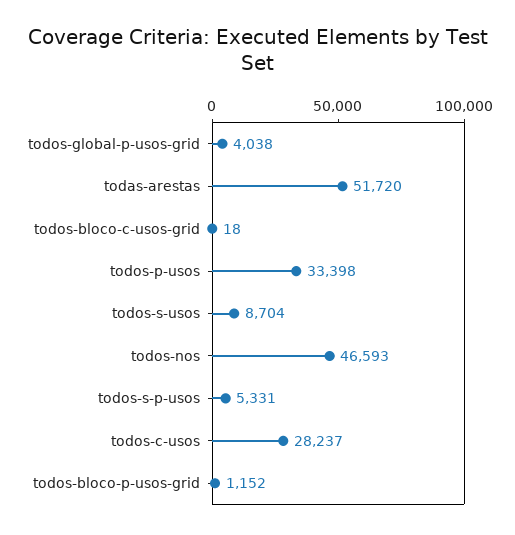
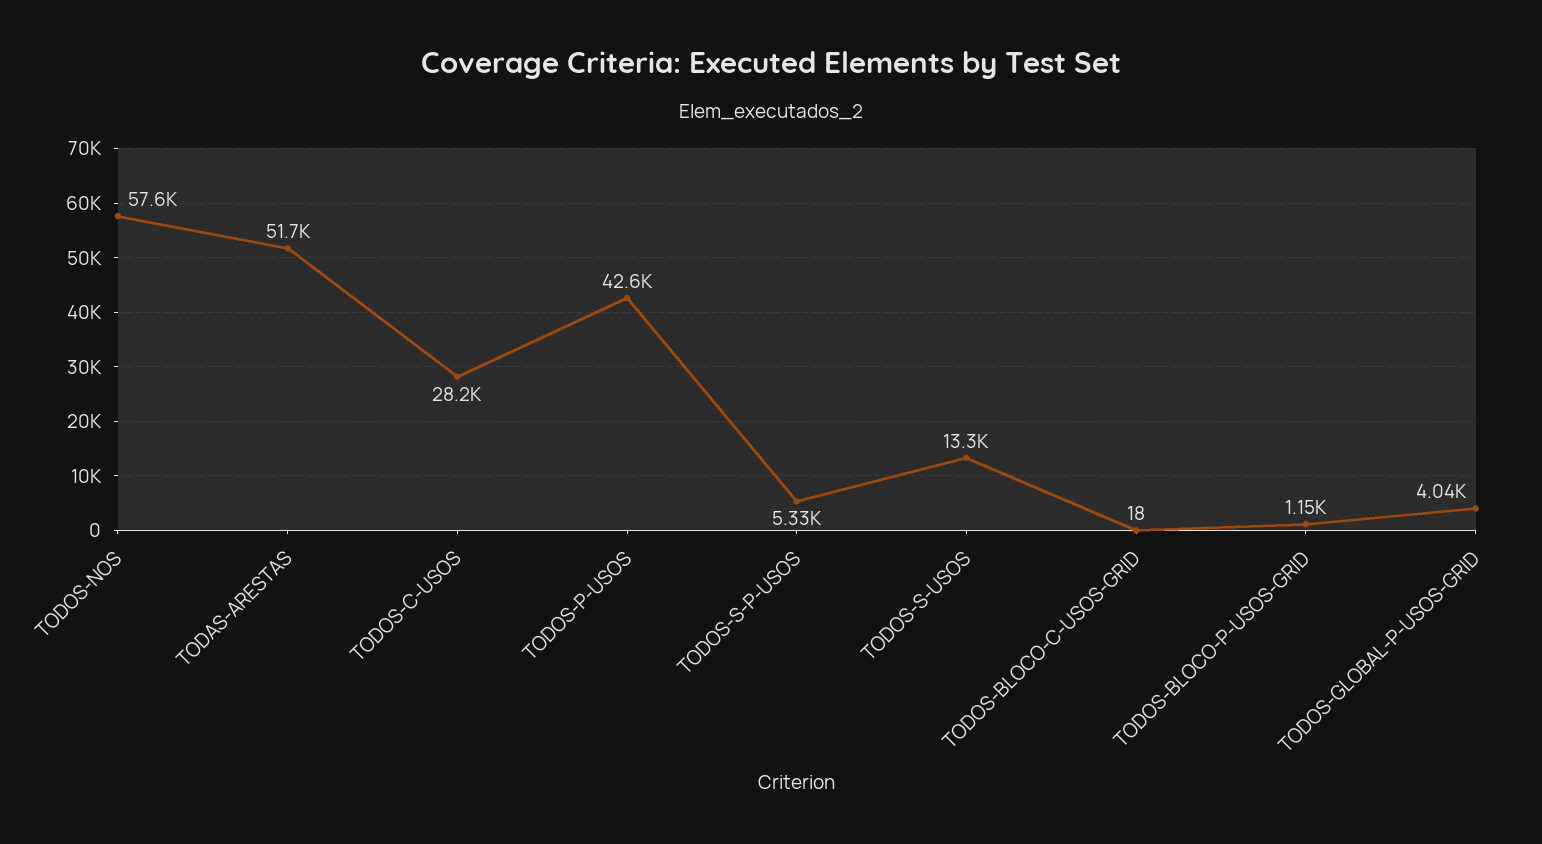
  {
    "todos-global-p-usos-grid": 4038,
    "todas-arestas": 51720,
    "todos-bloco-c-usos-grid": 18,
-   "todos-p-usos": 33398,
+   "todos-p-usos": 42600,
-   "todos-s-usos": 8704,
+   "todos-s-usos": 13300,
-   "todos-nos": 46593,
+   "todos-nos": 57600,
    "todos-s-p-usos": 5331,
    "todos-c-usos": 28237,
    "todos-bloco-p-usos-grid": 1152
  }

